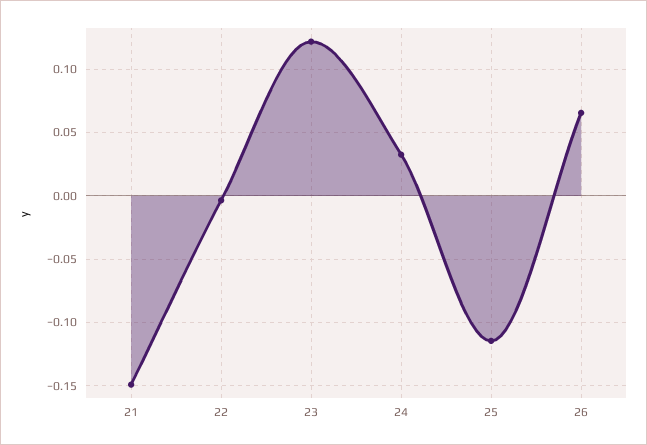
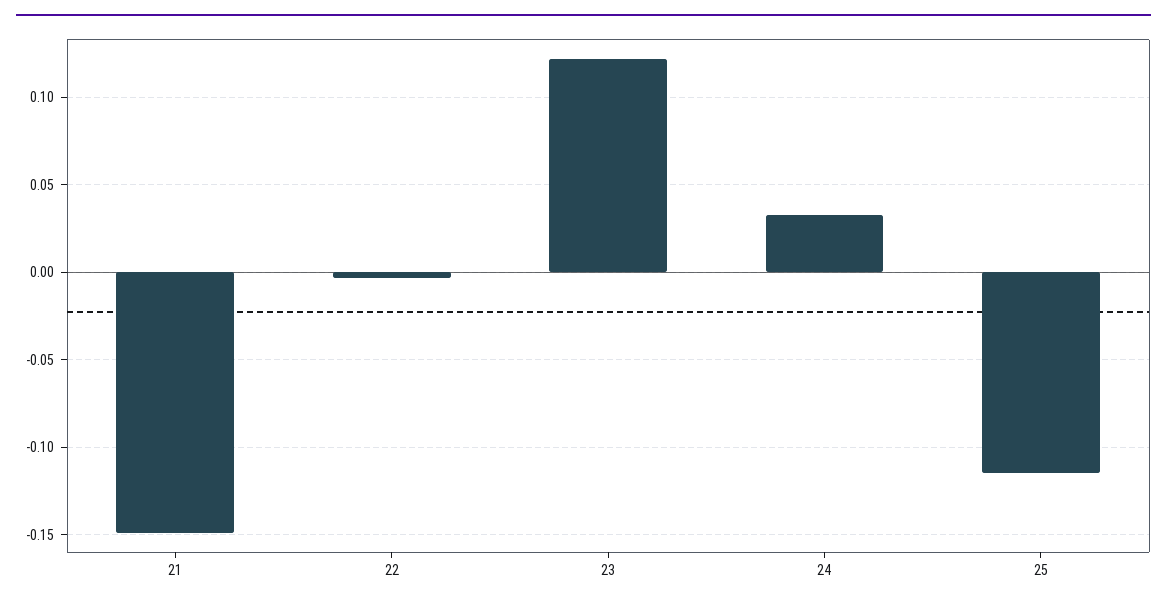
  {
    "21": -0.15,
    "22": -0.005,
    "23": 0.12,
    "24": 0.035,
-   "25": -0.115,
+   "25": -0.115
-   "26": 0.065
  }

